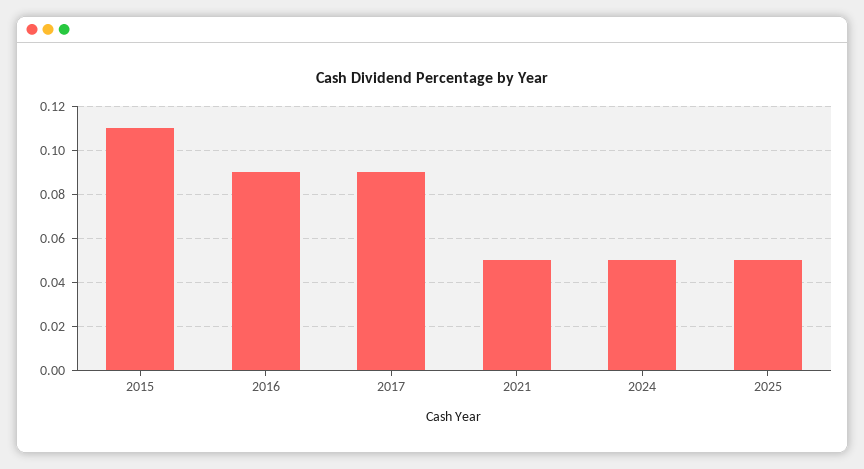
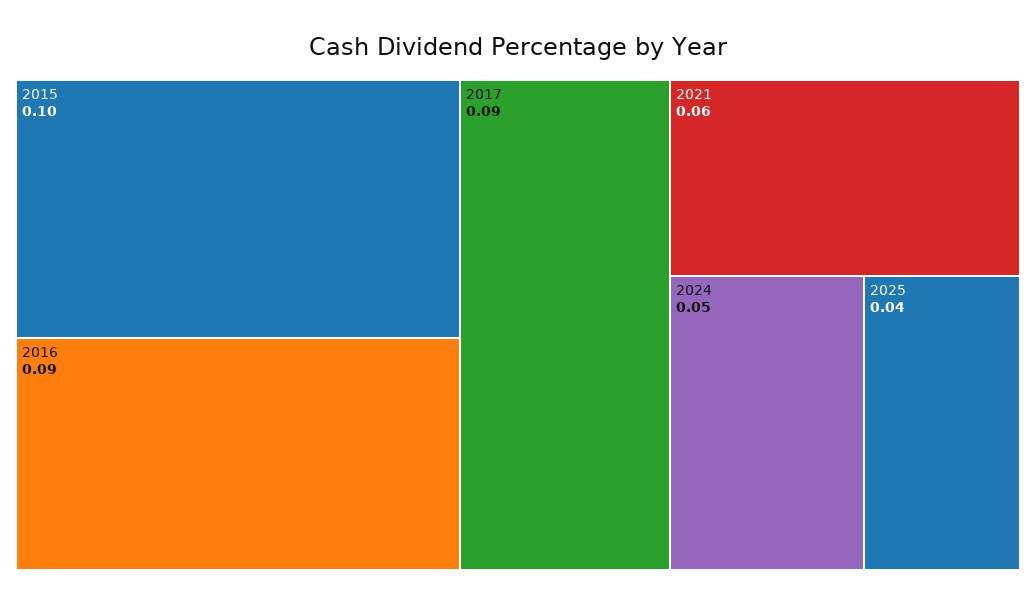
  {
-   "2015": 0.11,
+   "2015": 0.1,
    "2016": 0.09,
    "2017": 0.09,
-   "2021": 0.05,
+   "2021": 0.06,
    "2024": 0.05,
-   "2025": 0.05
+   "2025": 0.04
  }

